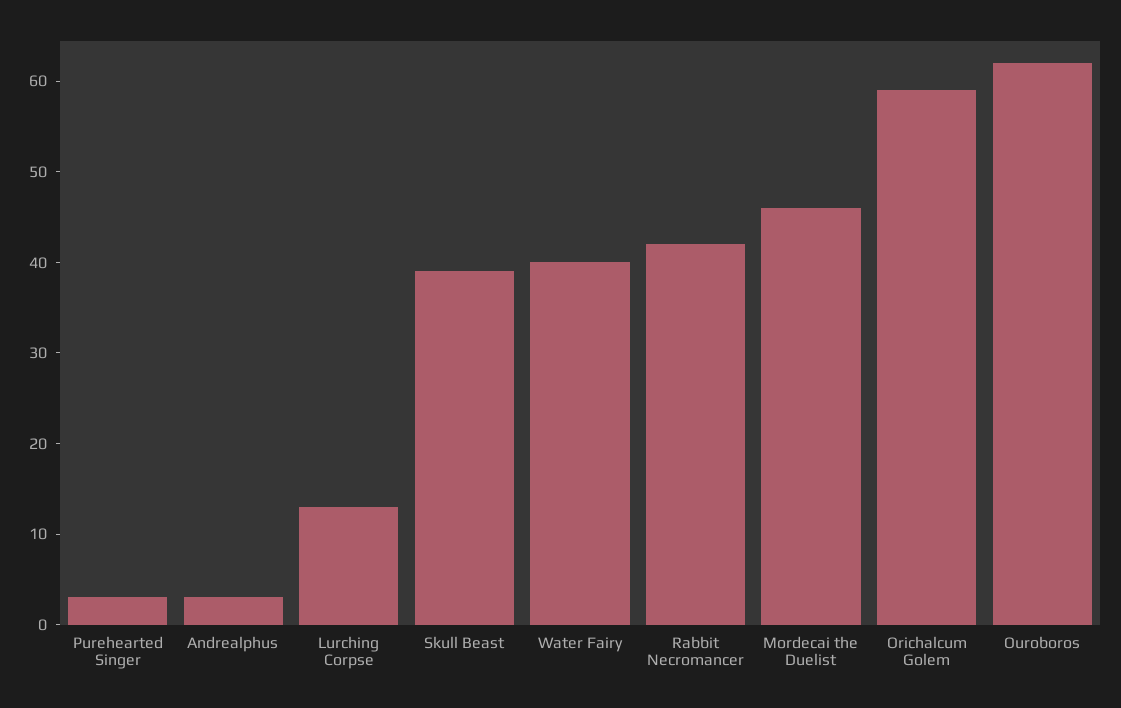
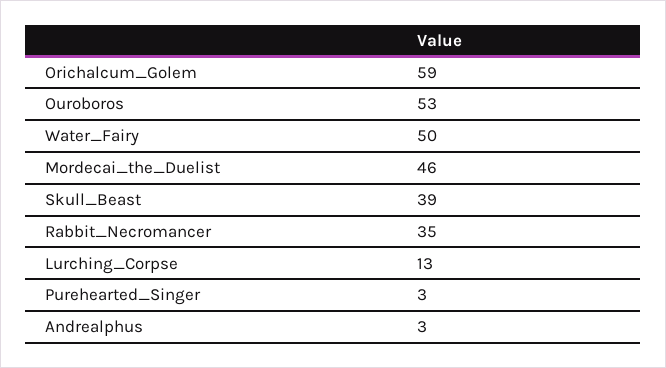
  {
    "Purehearted Singer": 3,
    "Andrealphus": 3,
    "Lurching Corpse": 13,
    "Skull Beast": 39,
-   "Water Fairy": 40,
+   "Water Fairy": 50,
-   "Rabbit Necromancer": 42,
+   "Rabbit Necromancer": 35,
    "Mordecai the Duelist": 46,
    "Orichalcum Golem": 59,
-   "Ouroboros": 62
+   "Ouroboros": 53
  }

